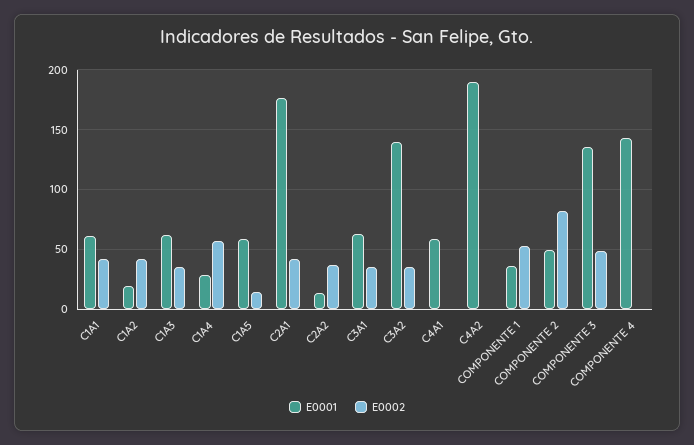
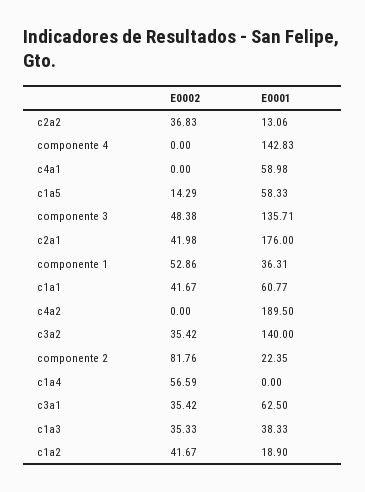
  {
    "E0001": {
      "C1A1": 60.77,
      "C1A2": 18.9,
-     "C1A3": 60,
+     "C1A3": 38.33,
-     "C1A4": 30,
+     "C1A4": 0,
      "C1A5": 58.33,
      "C2A1": 176,
      "C2A2": 13.06,
      "C3A1": 62.5,
      "C3A2": 140,
      "C4A1": 58.98,
      "C4A2": 189.5,
      "COMPONENTE 1": 36.31,
-     "COMPONENTE 2": 50,
+     "COMPONENTE 2": 22.35,
      "COMPONENTE 3": 135.71,
      "COMPONENTE 4": 142.83
    },
    "E0002": {
      "C1A1": 41.67,
      "C1A2": 41.67,
      "C1A3": 35.33,
      "C1A4": 56.59,
      "C1A5": 14.29,
      "C2A1": 41.98,
      "C2A2": 36.83,
      "C3A1": 35.42,
      "C3A2": 35.42,
      "C4A1": 0,
      "C4A2": 0,
      "COMPONENTE 1": 52.86,
      "COMPONENTE 2": 81.76,
      "COMPONENTE 3": 48.38,
      "COMPONENTE 4": 0
    }
  }

